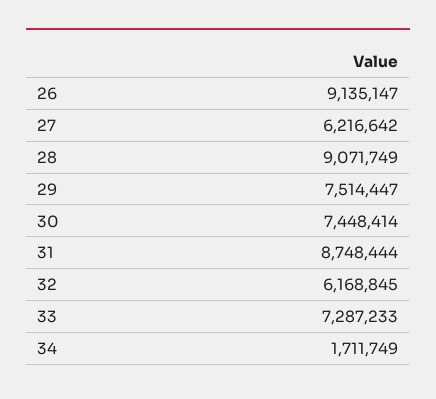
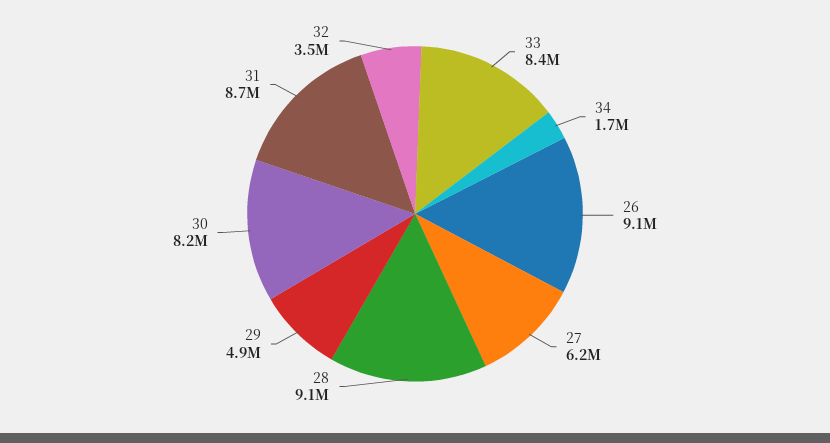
  {
    "26": 9135147,
    "27": 6216642,
    "28": 9071749,
-   "29": 7514447,
+   "29": 4900000,
-   "30": 7448414,
+   "30": 8200000,
    "31": 8748444,
-   "32": 6168845,
+   "32": 3500000,
-   "33": 7287233,
+   "33": 8400000,
    "34": 1711749
  }

